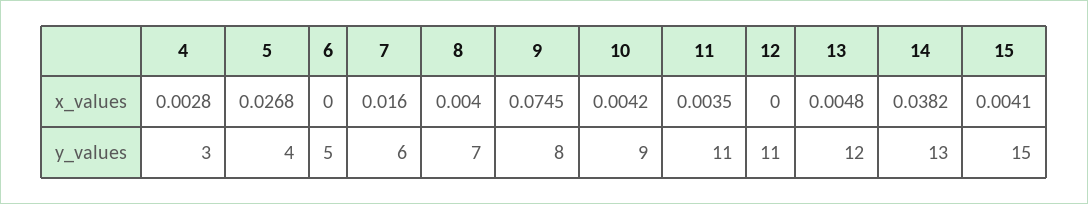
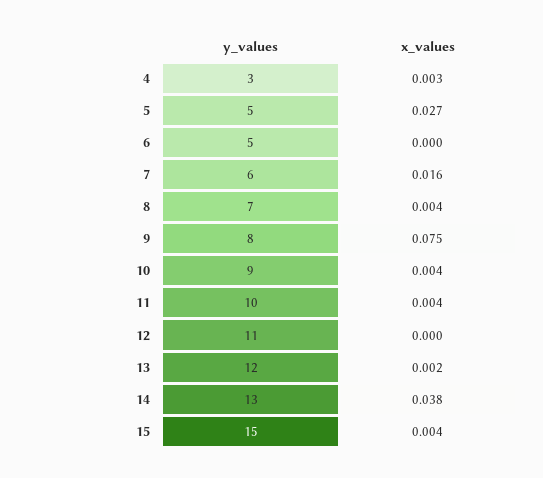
  {
    "4": {
      "x_values": 0.0028,
      "y_values": 3
    },
    "5": {
      "x_values": 0.0268,
-     "y_values": 4
+     "y_values": 5
    },
    "6": {
      "x_values": 0,
      "y_values": 5
    },
    "7": {
      "x_values": 0.016,
      "y_values": 6
    },
    "8": {
      "x_values": 0.004,
      "y_values": 7
    },
    "9": {
      "x_values": 0.0745,
      "y_values": 8
    },
    "10": {
      "x_values": 0.0042,
      "y_values": 9
    },
    "11": {
      "x_values": 0.0035,
-     "y_values": 11
+     "y_values": 10
    },
    "12": {
      "x_values": 0,
      "y_values": 11
    },
    "13": {
-     "x_values": 0.0048,
+     "x_values": 0.002,
      "y_values": 12
    },
    "14": {
      "x_values": 0.0382,
      "y_values": 13
    },
    "15": {
      "x_values": 0.0041,
      "y_values": 15
    }
  }

